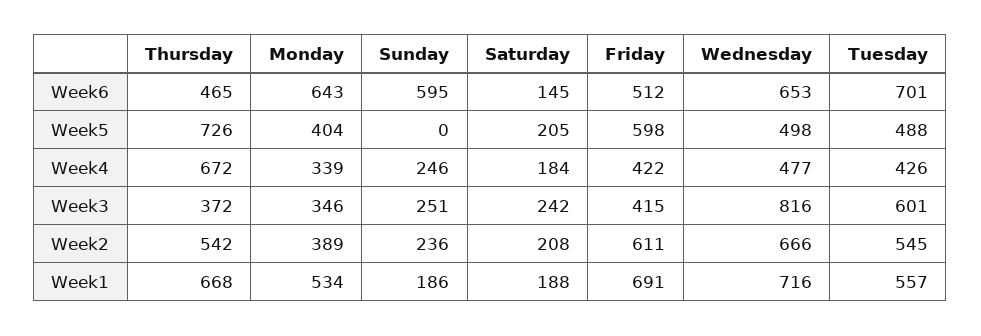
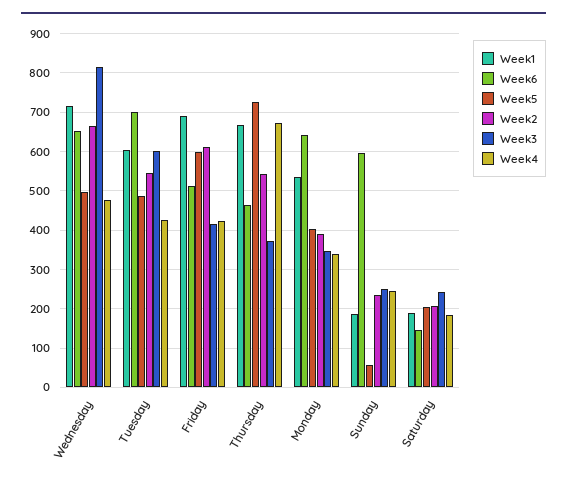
  {
    "Week6": {
      "Thursday": 465,
      "Monday": 643,
      "Sunday": 595,
      "Saturday": 145,
      "Friday": 512,
      "Wednesday": 653,
      "Tuesday": 701
    },
    "Week5": {
      "Thursday": 726,
      "Monday": 404,
-     "Sunday": 0,
+     "Sunday": 60,
      "Saturday": 205,
      "Friday": 598,
      "Wednesday": 498,
      "Tuesday": 488
    },
    "Week4": {
      "Thursday": 672,
      "Monday": 339,
      "Sunday": 246,
      "Saturday": 184,
      "Friday": 422,
      "Wednesday": 477,
      "Tuesday": 426
    },
    "Week3": {
      "Thursday": 372,
      "Monday": 346,
      "Sunday": 251,
      "Saturday": 242,
      "Friday": 415,
      "Wednesday": 816,
      "Tuesday": 601
    },
    "Week2": {
      "Thursday": 542,
      "Monday": 389,
      "Sunday": 236,
      "Saturday": 208,
      "Friday": 611,
      "Wednesday": 666,
      "Tuesday": 545
    },
    "Week1": {
      "Thursday": 668,
      "Monday": 534,
      "Sunday": 186,
      "Saturday": 188,
      "Friday": 691,
      "Wednesday": 716,
-     "Tuesday": 557
+     "Tuesday": 600
    }
  }

